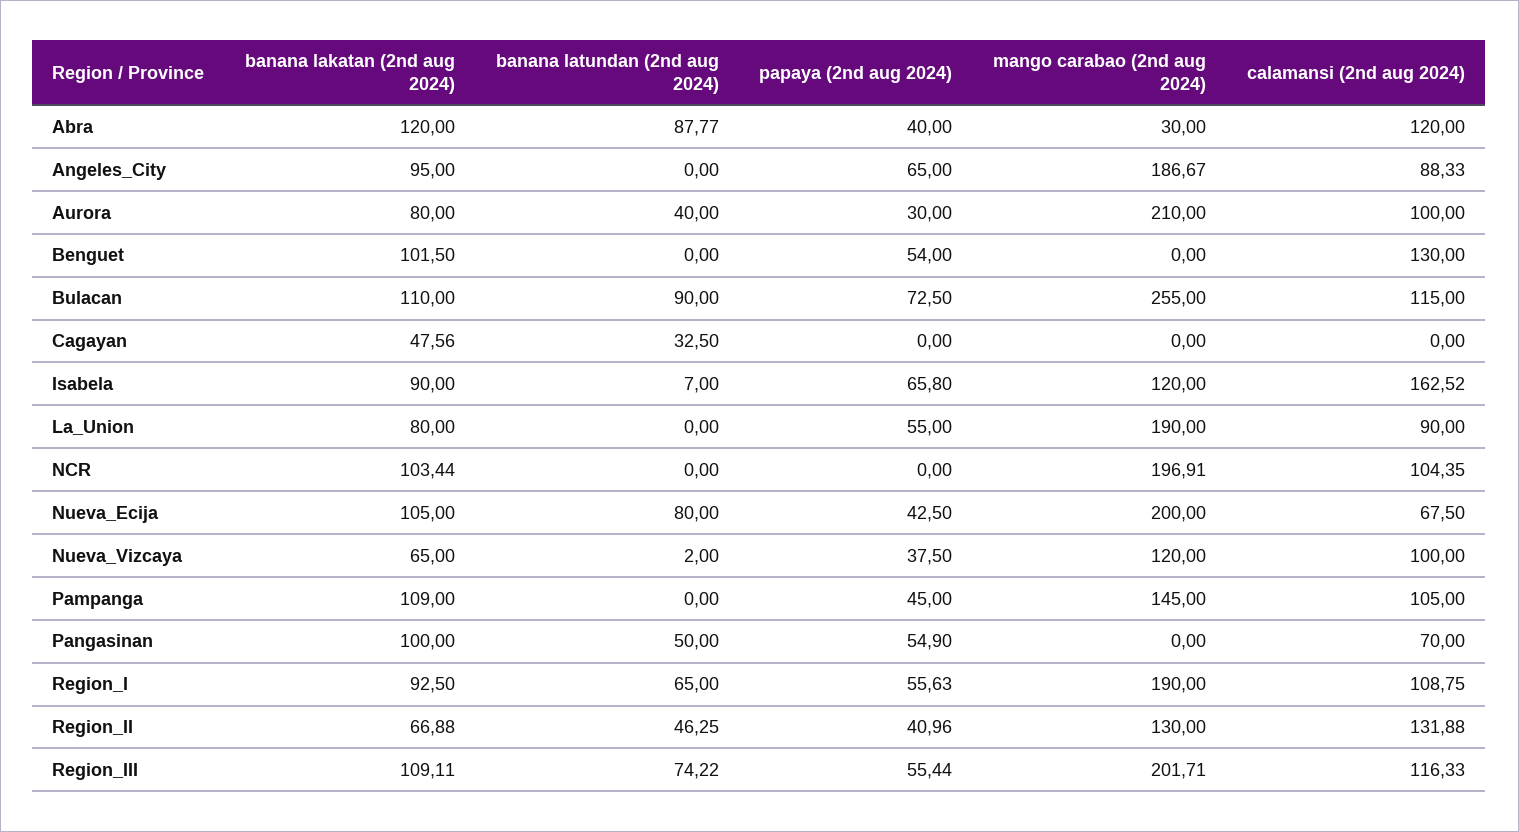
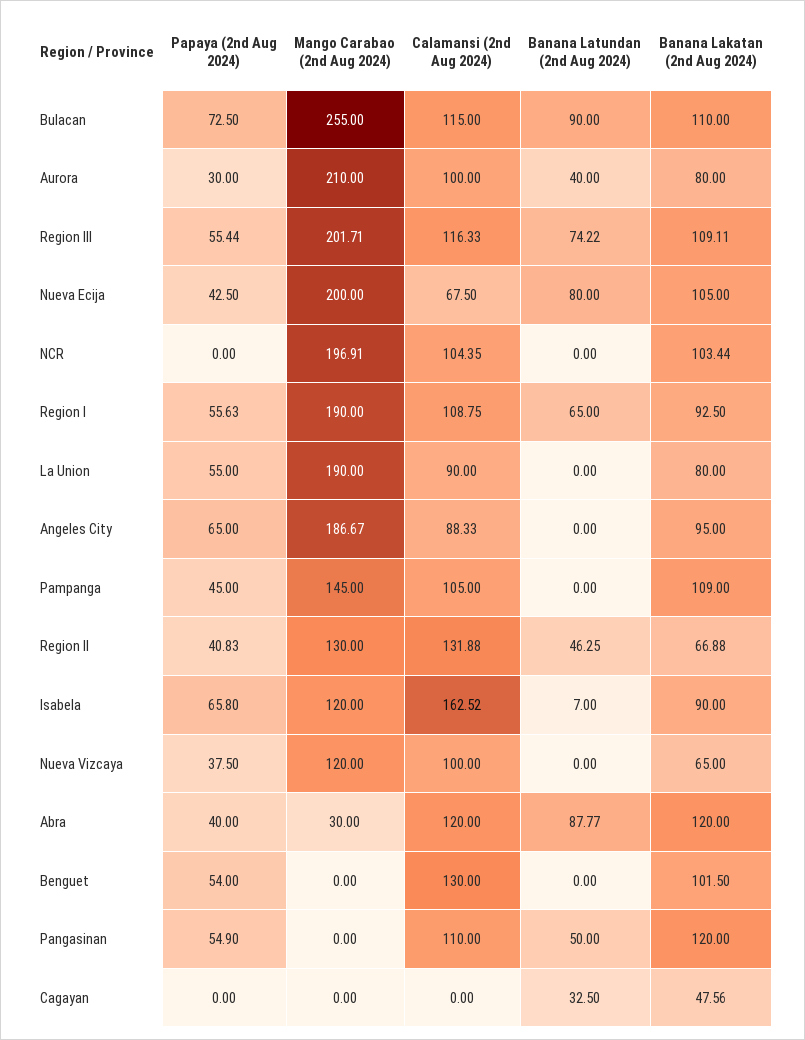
  {
    "banana lakatan (2nd aug 2024)": {
      "Abra": 120,
      "Angeles_City": 95,
      "Aurora": 80,
      "Benguet": 101.5,
      "Bulacan": 110,
      "Cagayan": 47.56,
      "Isabela": 90,
      "La_Union": 80,
      "NCR": 103.44,
      "Nueva_Ecija": 105,
      "Nueva_Vizcaya": 65,
      "Pampanga": 109,
-     "Pangasinan": 100,
+     "Pangasinan": 120,
      "Region_I": 92.5,
      "Region_II": 66.88,
      "Region_III": 109.11
    },
    "banana latundan (2nd aug 2024)": {
      "Abra": 87.77,
      "Angeles_City": 0,
      "Aurora": 40,
      "Benguet": 0,
      "Bulacan": 90,
      "Cagayan": 32.5,
      "Isabela": 7,
      "La_Union": 0,
      "NCR": 0,
      "Nueva_Ecija": 80,
-     "Nueva_Vizcaya": 2,
+     "Nueva_Vizcaya": 0,
      "Pampanga": 0,
      "Pangasinan": 50,
      "Region_I": 65,
      "Region_II": 46.25,
      "Region_III": 74.22
    },
    "papaya (2nd aug 2024)": {
      "Abra": 40,
      "Angeles_City": 65,
      "Aurora": 30,
      "Benguet": 54,
      "Bulacan": 72.5,
      "Cagayan": 0,
      "Isabela": 65.8,
      "La_Union": 55,
      "NCR": 0,
      "Nueva_Ecija": 42.5,
      "Nueva_Vizcaya": 37.5,
      "Pampanga": 45,
      "Pangasinan": 54.9,
      "Region_I": 55.63,
-     "Region_II": 40.96,
+     "Region_II": 40.83,
      "Region_III": 55.44
    },
    "mango carabao (2nd aug 2024)": {
      "Abra": 30,
      "Angeles_City": 186.67,
      "Aurora": 210,
      "Benguet": 0,
      "Bulacan": 255,
      "Cagayan": 0,
      "Isabela": 120,
      "La_Union": 190,
      "NCR": 196.91,
      "Nueva_Ecija": 200,
      "Nueva_Vizcaya": 120,
      "Pampanga": 145,
      "Pangasinan": 0,
      "Region_I": 190,
      "Region_II": 130,
      "Region_III": 201.71
    },
    "calamansi (2nd aug 2024)": {
      "Abra": 120,
      "Angeles_City": 88.33,
      "Aurora": 100,
      "Benguet": 130,
      "Bulacan": 115,
      "Cagayan": 0,
      "Isabela": 162.52,
      "La_Union": 90,
      "NCR": 104.35,
      "Nueva_Ecija": 67.5,
      "Nueva_Vizcaya": 100,
      "Pampanga": 105,
-     "Pangasinan": 70,
+     "Pangasinan": 110,
      "Region_I": 108.75,
      "Region_II": 131.88,
      "Region_III": 116.33
    }
  }

